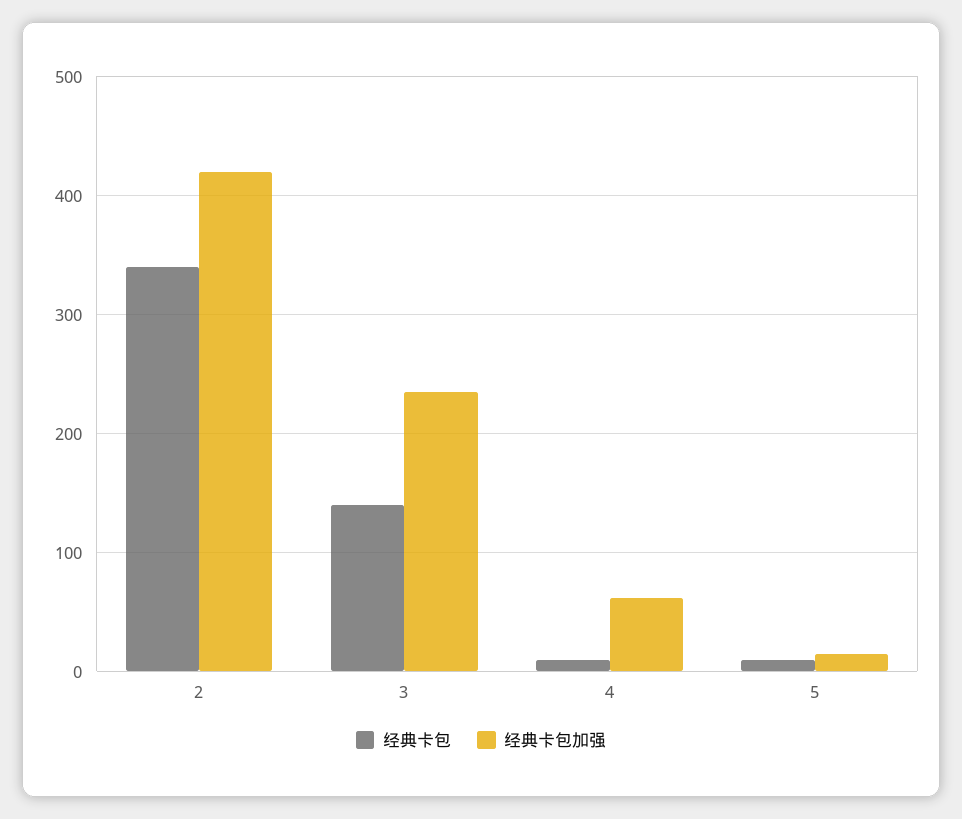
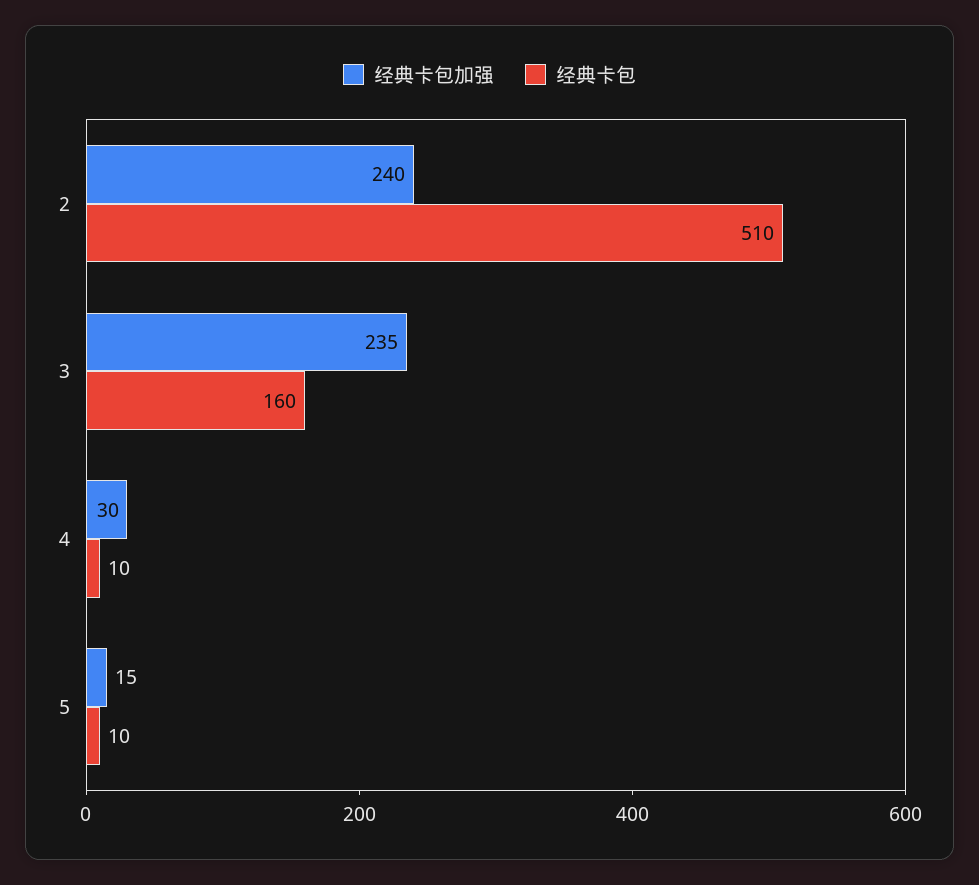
  {
    "经典卡包": {
-     "2": 340,
+     "2": 510,
-     "3": 140,
+     "3": 160,
      "4": 10,
      "5": 10
    },
    "经典卡包加强": {
-     "2": 420,
+     "2": 240,
      "3": 235,
-     "4": 60,
+     "4": 30,
      "5": 15
    }
  }

